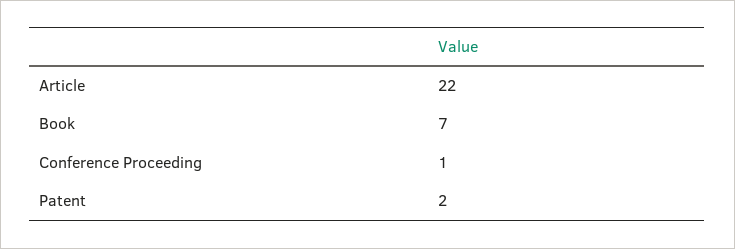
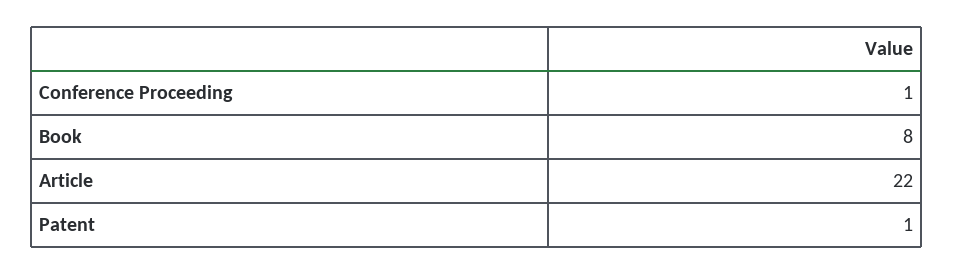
  {
    "Article": 22,
-   "Book": 7,
+   "Book": 8,
    "Conference Proceeding": 1,
-   "Patent": 2
+   "Patent": 1
  }

